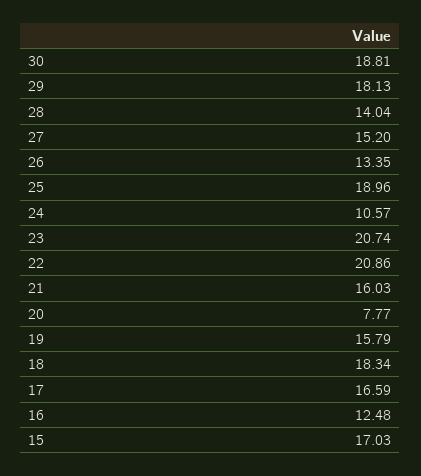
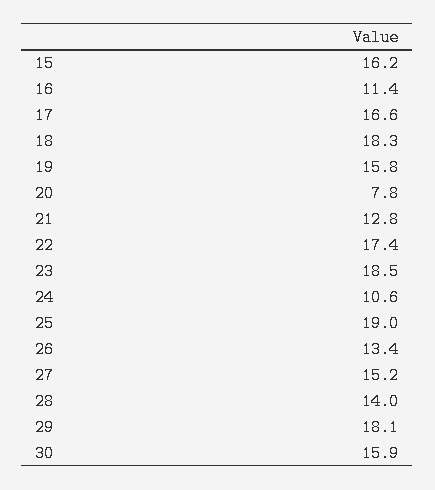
  {
-   "30": 18.81,
+   "30": 15.9,
    "29": 18.13,
    "28": 14.04,
    "27": 15.2,
    "26": 13.35,
    "25": 18.96,
    "24": 10.57,
-   "23": 20.74,
+   "23": 18.5,
-   "22": 20.86,
+   "22": 17.4,
-   "21": 16.03,
+   "21": 12.8,
    "20": 7.77,
    "19": 15.79,
    "18": 18.34,
    "17": 16.59,
-   "16": 12.48,
+   "16": 11.4,
-   "15": 17.03
+   "15": 16.2
  }

